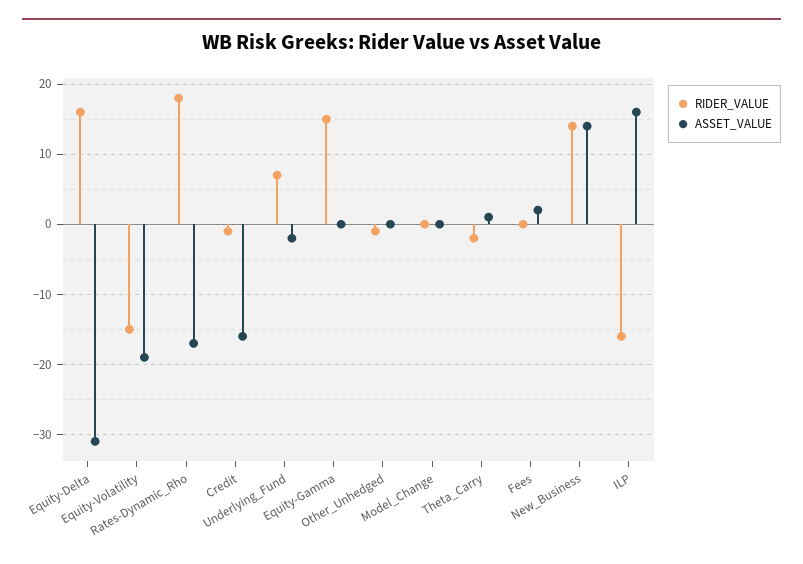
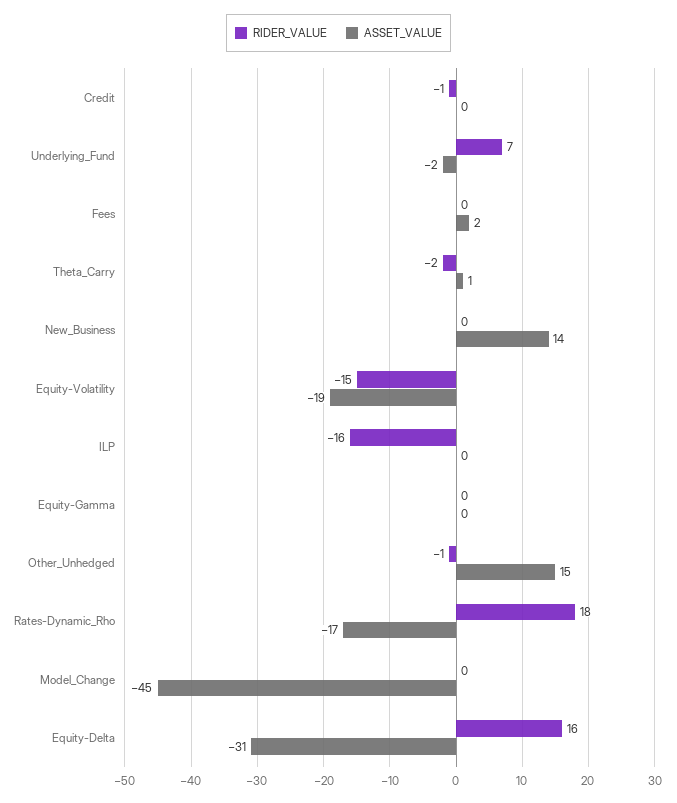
  {
    "RIDER_VALUE": {
      "Equity-Delta": 16,
      "Equity-Volatility": -15,
      "Rates-Dynamic_Rho": 18,
      "Credit": -1,
      "Underlying_Fund": 7,
-     "Equity-Gamma": 15,
+     "Equity-Gamma": 0,
      "Other_Unhedged": -1,
      "Model_Change": 0,
      "Theta_Carry": -2,
      "Fees": 0,
-     "New_Business": 14,
+     "New_Business": 0,
      "ILP": -16
    },
    "ASSET_VALUE": {
      "Equity-Delta": -31,
      "Equity-Volatility": -19,
      "Rates-Dynamic_Rho": -17,
-     "Credit": -16,
+     "Credit": 0,
      "Underlying_Fund": -2,
      "Equity-Gamma": 0,
-     "Other_Unhedged": 0,
+     "Other_Unhedged": 15,
-     "Model_Change": 0,
+     "Model_Change": -45,
      "Theta_Carry": 1,
      "Fees": 2,
      "New_Business": 14,
-     "ILP": 16
+     "ILP": 0
    }
  }

